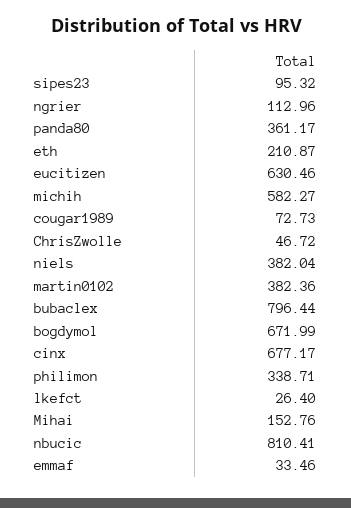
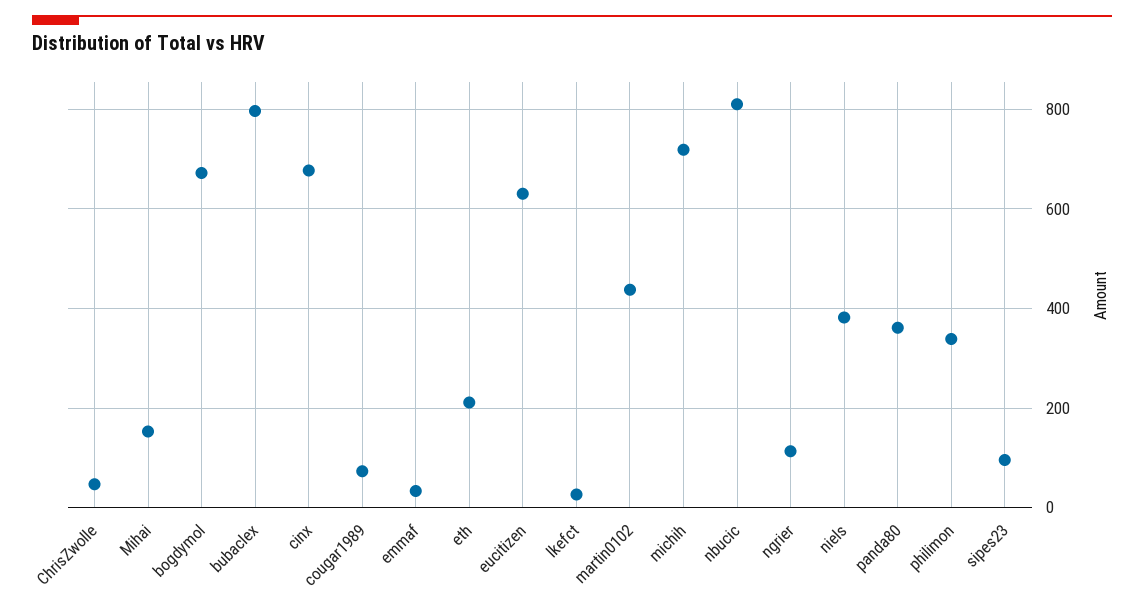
  {
    "sipes23": 95.32,
    "ngrier": 112.96,
    "panda80": 361.17,
    "eth": 210.87,
    "eucitizen": 630.46,
-   "michih": 582.27,
+   "michih": 720,
    "cougar1989": 72.73,
    "ChrisZwolle": 46.72,
    "niels": 382.04,
-   "martin0102": 382.36,
+   "martin0102": 440,
    "bubaclex": 796.44,
    "bogdymol": 671.99,
    "cinx": 677.17,
    "philimon": 338.71,
    "lkefct": 26.4,
    "Mihai": 152.76,
    "nbucic": 810.41,
    "emmaf": 33.46
  }

